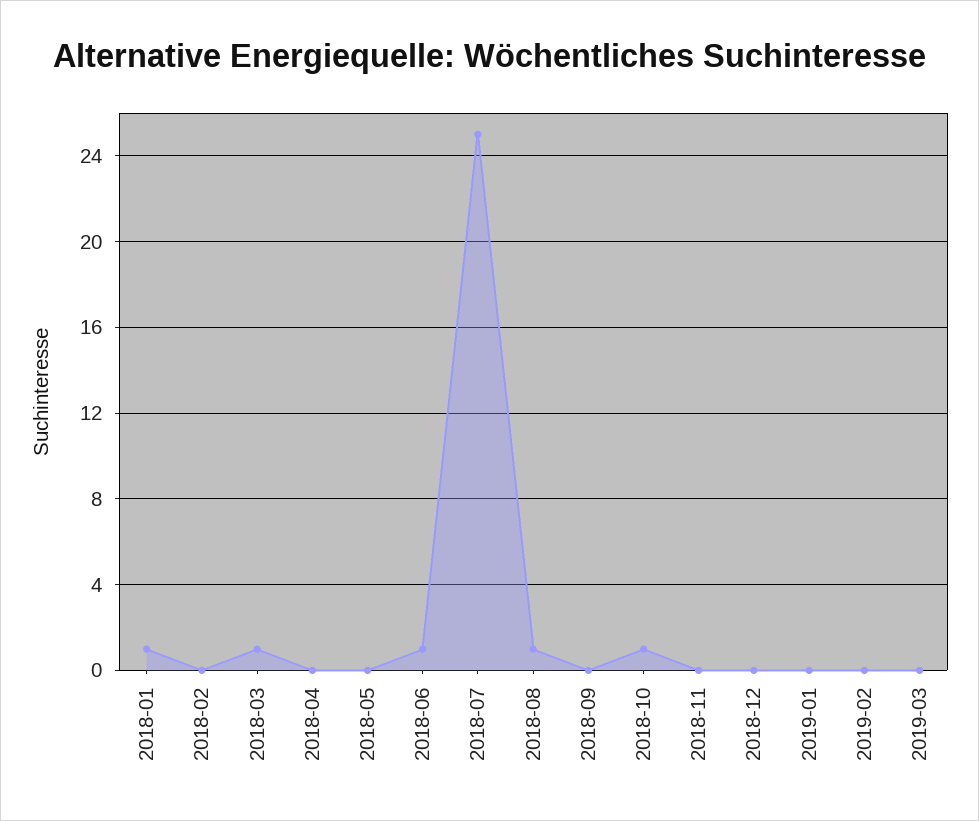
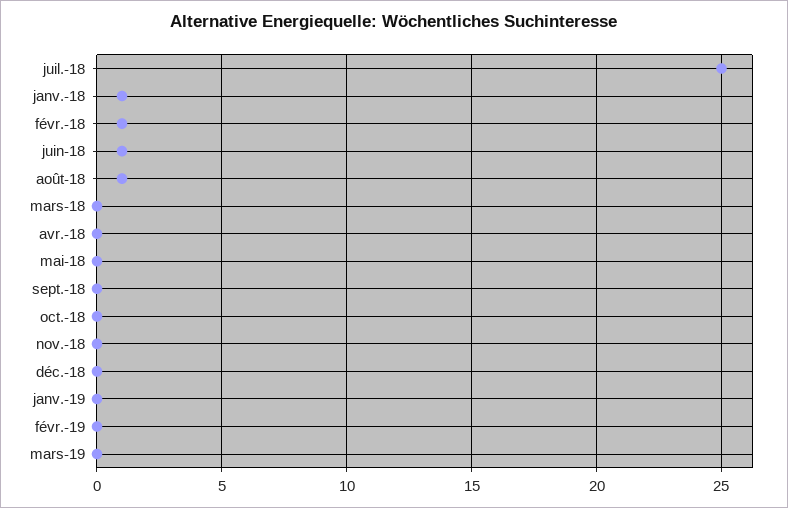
  {
    "2018-01": 1,
-   "2018-02": 0,
+   "2018-02": 1,
-   "2018-03": 1,
+   "2018-03": 0,
    "2018-04": 0,
    "2018-05": 0,
    "2018-06": 1,
    "2018-07": 25,
    "2018-08": 1,
    "2018-09": 0,
-   "2018-10": 1,
+   "2018-10": 0,
    "2018-11": 0,
    "2018-12": 0,
    "2019-01": 0,
    "2019-02": 0,
    "2019-03": 0
  }

